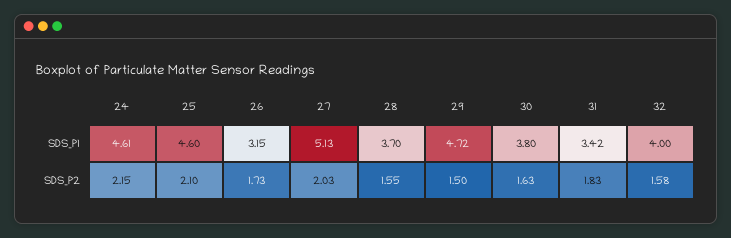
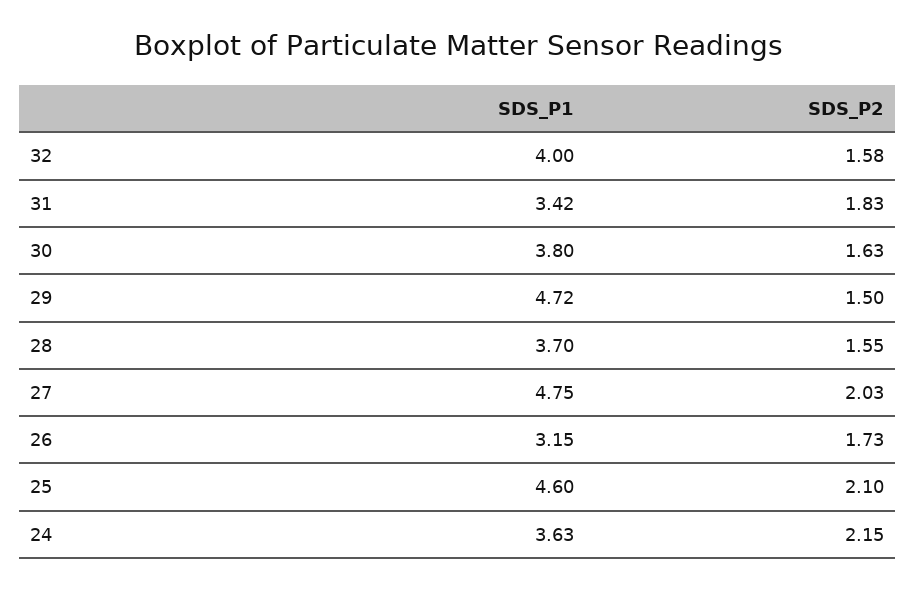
  {
    "24": {
-     "SDS_P1": 4.61,
+     "SDS_P1": 3.63,
      "SDS_P2": 2.15
    },
    "25": {
      "SDS_P1": 4.6,
      "SDS_P2": 2.1
    },
    "26": {
      "SDS_P1": 3.15,
      "SDS_P2": 1.73
    },
    "27": {
-     "SDS_P1": 5.13,
+     "SDS_P1": 4.75,
      "SDS_P2": 2.03
    },
    "28": {
      "SDS_P1": 3.7,
      "SDS_P2": 1.55
    },
    "29": {
      "SDS_P1": 4.72,
      "SDS_P2": 1.5
    },
    "30": {
      "SDS_P1": 3.8,
      "SDS_P2": 1.63
    },
    "31": {
      "SDS_P1": 3.42,
      "SDS_P2": 1.83
    },
    "32": {
      "SDS_P1": 4,
      "SDS_P2": 1.58
    }
  }

